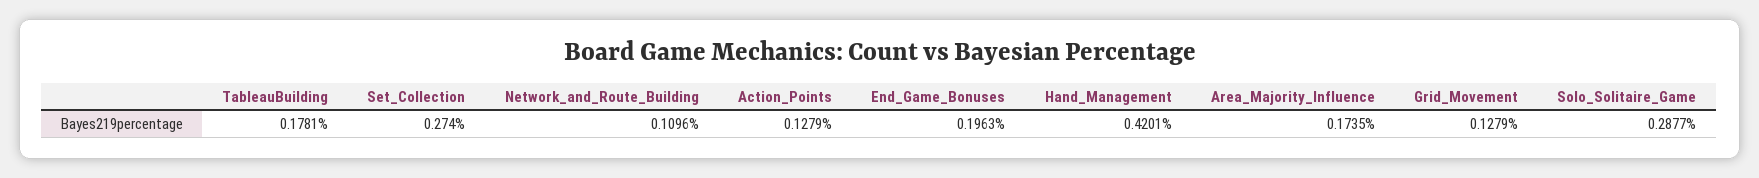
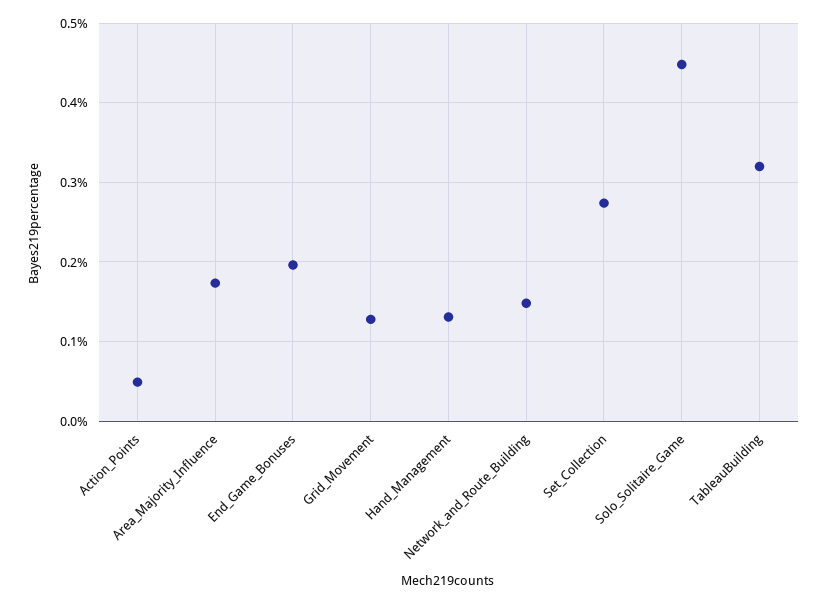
  {
-   "TableauBuilding": 0.1781,
+   "TableauBuilding": 0.32,
    "Set_Collection": 0.274,
-   "Network_and_Route_Building": 0.1096,
+   "Network_and_Route_Building": 0.15,
-   "Action_Points": 0.1279,
+   "Action_Points": 0.05,
    "End_Game_Bonuses": 0.1963,
-   "Hand_Management": 0.4201,
+   "Hand_Management": 0.13,
    "Area_Majority_Influence": 0.1735,
    "Grid_Movement": 0.1279,
-   "Solo_Solitaire_Game": 0.2877
+   "Solo_Solitaire_Game": 0.45
  }

